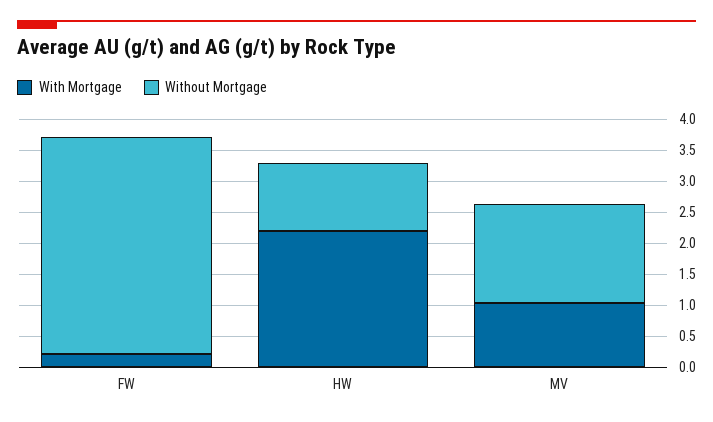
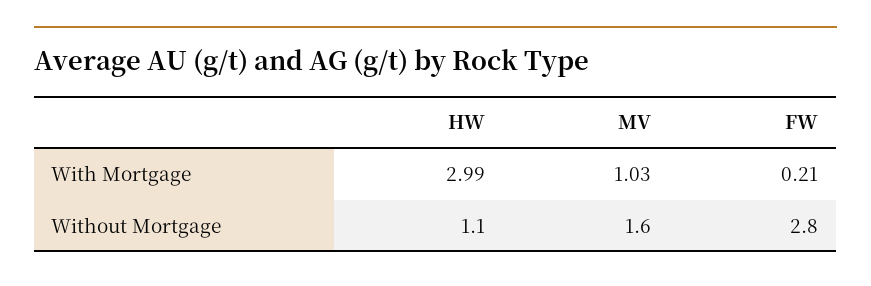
  {
    "With Mortgage": {
      "FW": 0.21,
-     "HW": 2.25,
+     "HW": 2.99,
      "MV": 1.03
    },
    "Without Mortgage": {
-     "FW": 3.5,
+     "FW": 2.8,
      "HW": 1.1,
      "MV": 1.6
    }
  }

